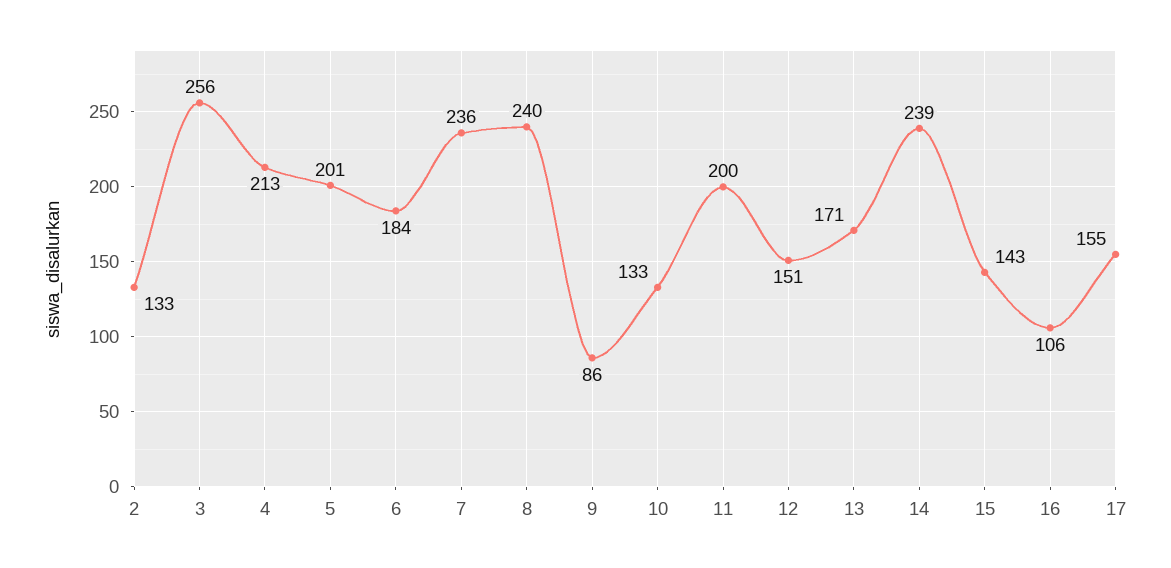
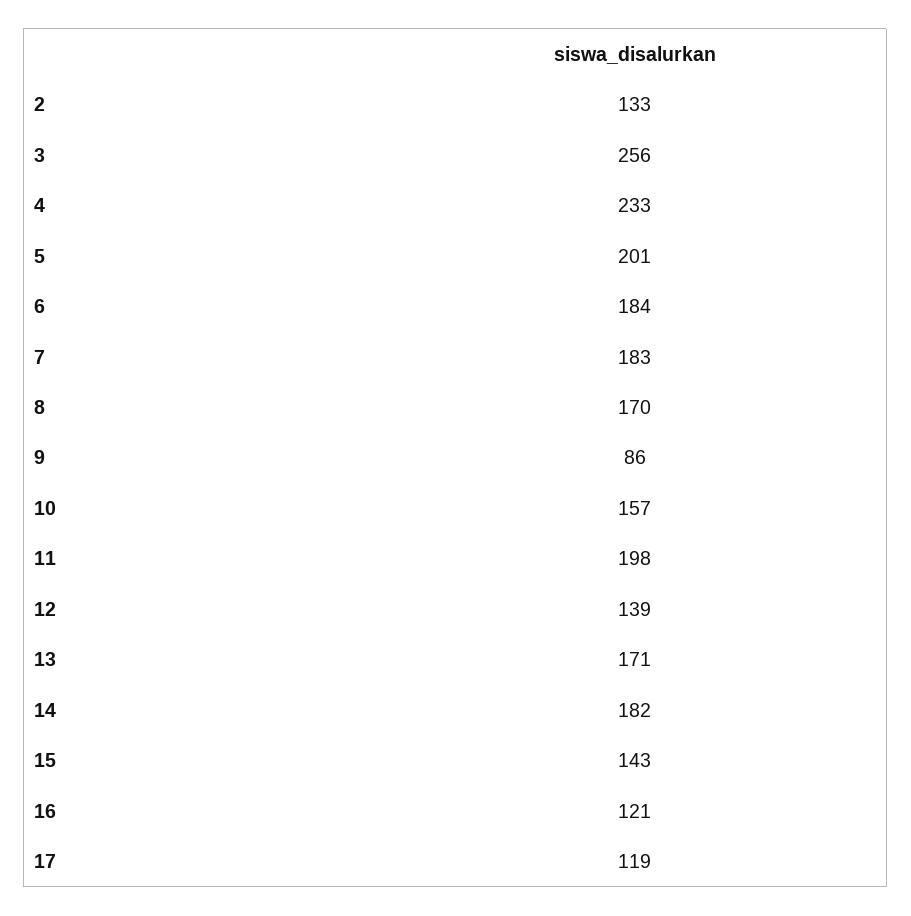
  {
    "2": 133,
    "3": 256,
-   "4": 213,
+   "4": 233,
    "5": 201,
    "6": 184,
-   "7": 236,
+   "7": 183,
-   "8": 240,
+   "8": 170,
    "9": 86,
-   "10": 133,
+   "10": 157,
-   "11": 200,
+   "11": 198,
-   "12": 151,
+   "12": 139,
    "13": 171,
-   "14": 239,
+   "14": 182,
    "15": 143,
-   "16": 106,
+   "16": 121,
-   "17": 155
+   "17": 119
  }

